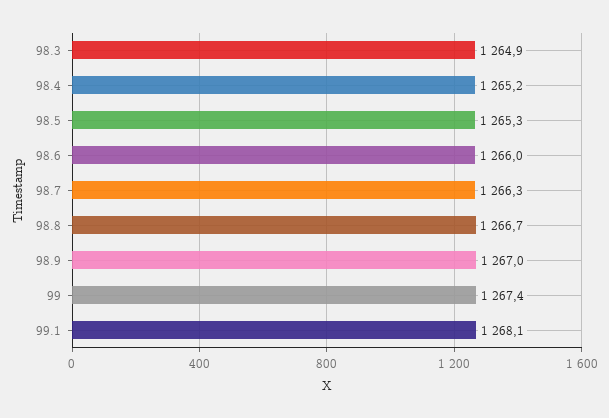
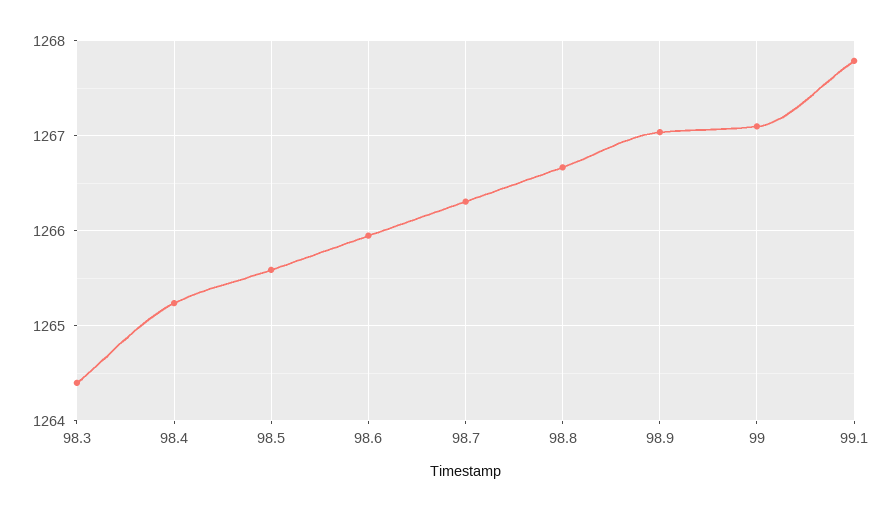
  {
-   "98.3": 1264.9,
+   "98.3": 1264.4,
    "98.4": 1265.2,
-   "98.5": 1265.3,
+   "98.5": 1265.6,
    "98.6": 1266,
    "98.7": 1266.3,
    "98.8": 1266.7,
    "98.9": 1267,
-   "99": 1267.4,
+   "99": 1267.1,
-   "99.1": 1268.1
+   "99.1": 1267.8
  }

